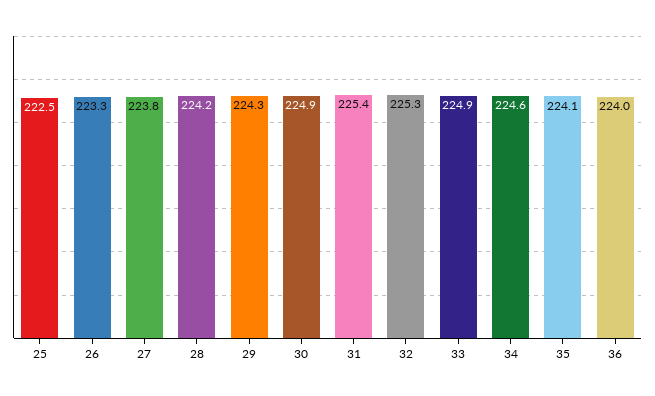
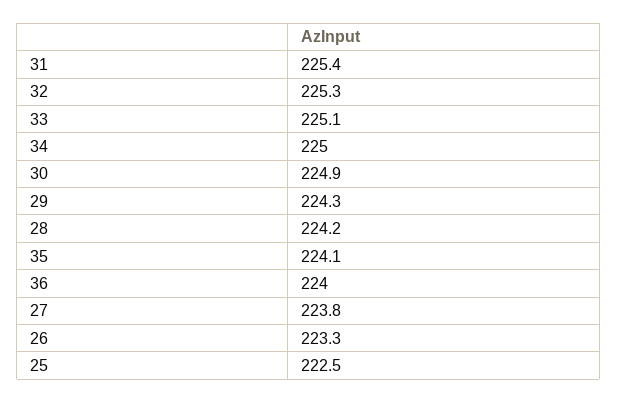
  {
    "25": 222.5,
    "26": 223.3,
    "27": 223.8,
    "28": 224.2,
    "29": 224.3,
    "30": 224.9,
    "31": 225.4,
    "32": 225.3,
-   "33": 224.9,
+   "33": 225.1,
-   "34": 224.6,
+   "34": 225,
    "35": 224.1,
    "36": 224
  }

